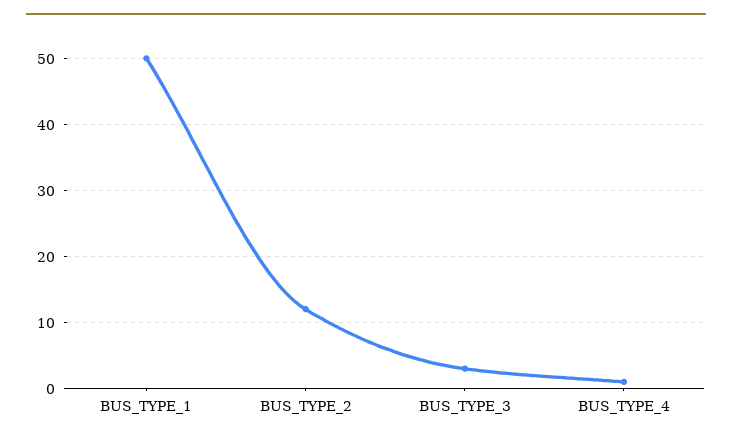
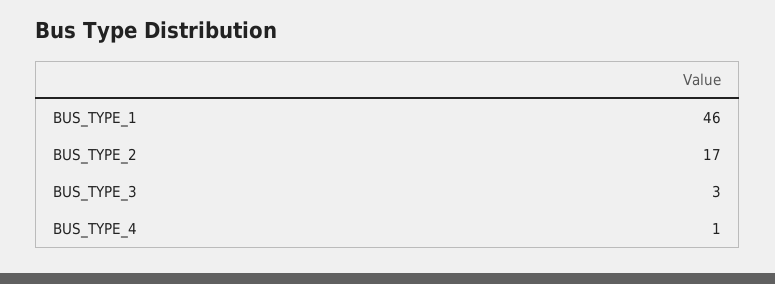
  {
-   "BUS_TYPE_1": 50,
+   "BUS_TYPE_1": 46,
-   "BUS_TYPE_2": 12,
+   "BUS_TYPE_2": 17,
    "BUS_TYPE_3": 3,
    "BUS_TYPE_4": 1
  }

